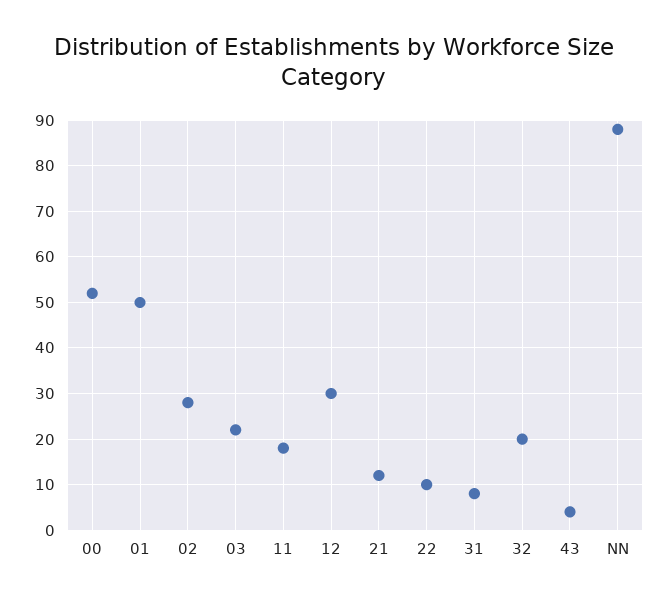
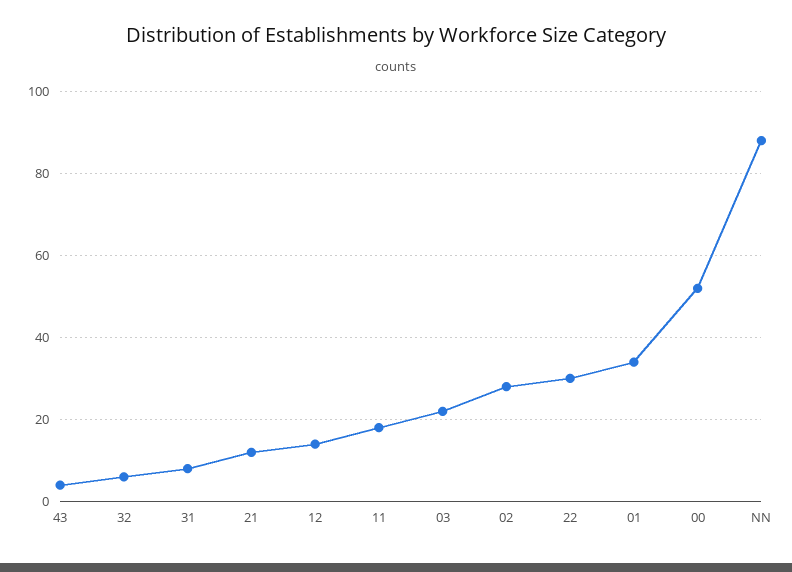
  {
    "00": 50,
-   "01": 50,
+   "01": 35,
    "02": 30,
    "03": 20,
    "11": 20,
-   "12": 30,
+   "12": 15,
    "21": 10,
-   "22": 10,
+   "22": 30,
    "31": 10,
-   "32": 20,
+   "32": 5,
    "43": 5,
    "NN": 90
  }

